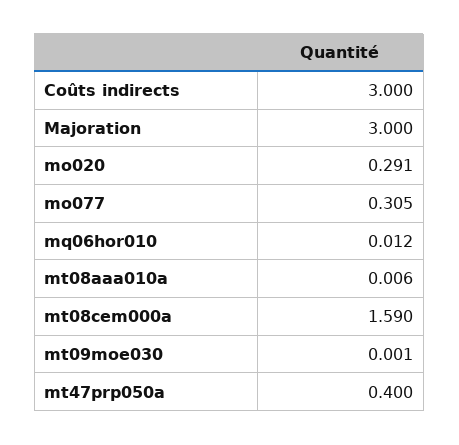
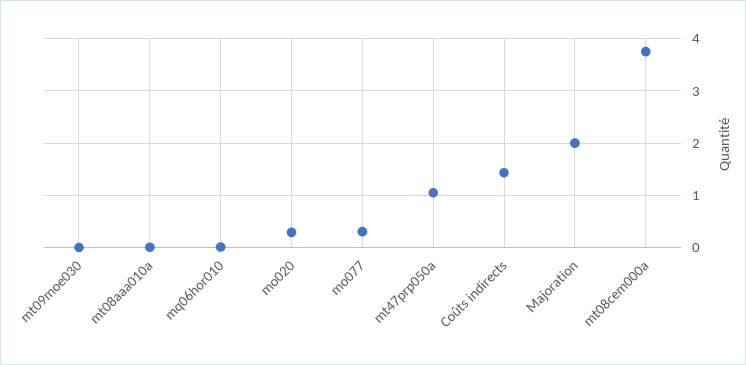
  {
-   "Coûts indirects": 3,
+   "Coûts indirects": 1.4,
-   "Majoration": 3,
+   "Majoration": 2,
    "mo020": 0.291,
    "mo077": 0.305,
    "mq06hor010": 0.012,
    "mt08aaa010a": 0.006,
-   "mt08cem000a": 1.59,
+   "mt08cem000a": 3.8,
    "mt09moe030": 0.001,
-   "mt47prp050a": 0.4
+   "mt47prp050a": 1
  }

